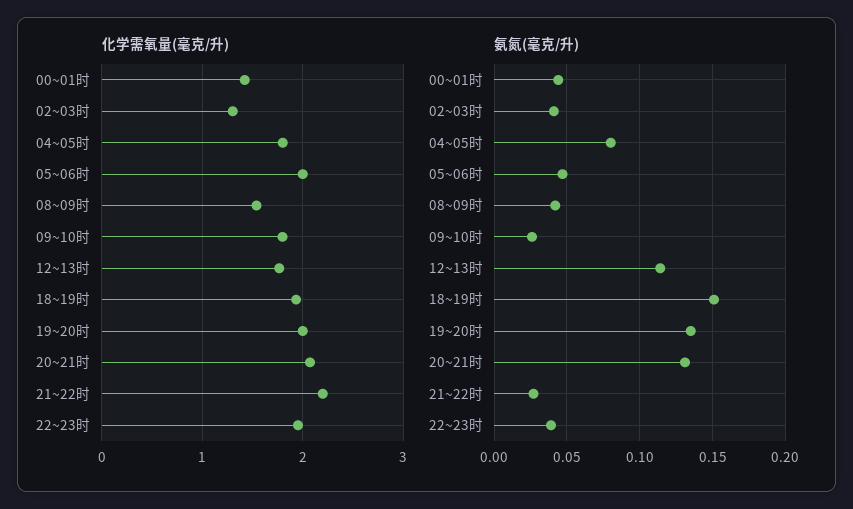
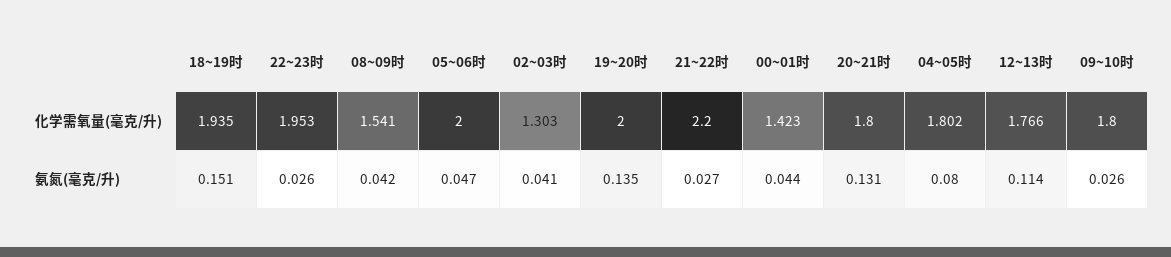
  {
    "化学需氧量(毫克/升)": {
      "00~01时": 1.423,
      "02~03时": 1.303,
      "04~05时": 1.802,
      "05~06时": 2,
      "08~09时": 1.541,
      "09~10时": 1.8,
      "12~13时": 1.766,
      "18~19时": 1.935,
      "19~20时": 2,
-     "20~21时": 2.1,
+     "20~21时": 1.8,
      "21~22时": 2.2,
      "22~23时": 1.953
    },
    "氨氮(毫克/升)": {
      "00~01时": 0.044,
      "02~03时": 0.041,
      "04~05时": 0.08,
      "05~06时": 0.047,
      "08~09时": 0.042,
      "09~10时": 0.026,
      "12~13时": 0.114,
      "18~19时": 0.151,
      "19~20时": 0.135,
      "20~21时": 0.131,
      "21~22时": 0.027,
-     "22~23时": 0.04
+     "22~23时": 0.026
    }
  }

